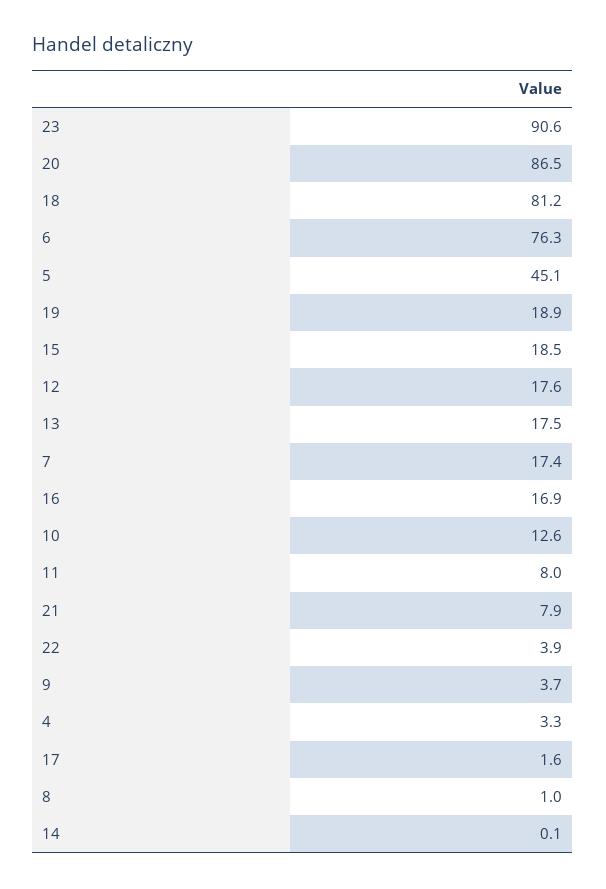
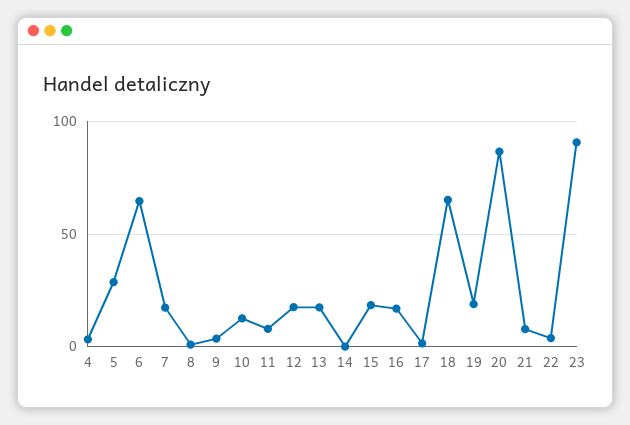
  {
    "23": 90.6,
    "20": 86.5,
-   "18": 81.2,
+   "18": 65,
-   "6": 76.3,
+   "6": 65,
-   "5": 45.1,
+   "5": 30,
    "19": 18.9,
    "15": 18.5,
    "12": 17.6,
    "13": 17.5,
    "7": 17.4,
    "16": 16.9,
    "10": 12.6,
    "11": 8,
    "21": 7.9,
    "22": 3.9,
    "9": 3.7,
    "4": 3.3,
    "17": 1.6,
    "8": 1,
    "14": 0.1
  }

